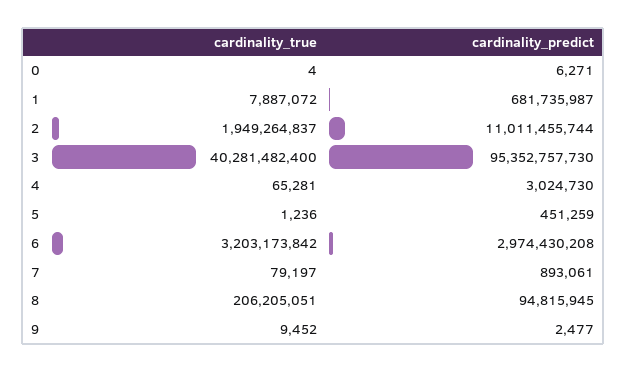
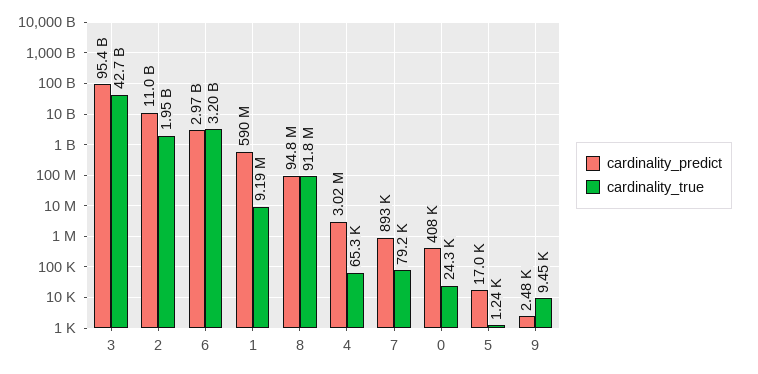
  {
    "cardinality_true": {
-     "0": 4,
+     "0": 24300,
-     "1": 7887072,
+     "1": 9190000,
      "2": 1949264837,
-     "3": 40281482400,
+     "3": 42700000000,
      "4": 65281,
      "5": 1236,
      "6": 3203173842,
      "7": 79197,
-     "8": 206205051,
+     "8": 91800000,
      "9": 9452
    },
    "cardinality_predict": {
-     "0": 6271,
+     "0": 408000,
-     "1": 681735987,
+     "1": 590000000,
      "2": 11011455744,
      "3": 95352757730,
      "4": 3024730,
-     "5": 451259,
+     "5": 17000,
      "6": 2974430208,
      "7": 893061,
      "8": 94815945,
      "9": 2477
    }
  }

